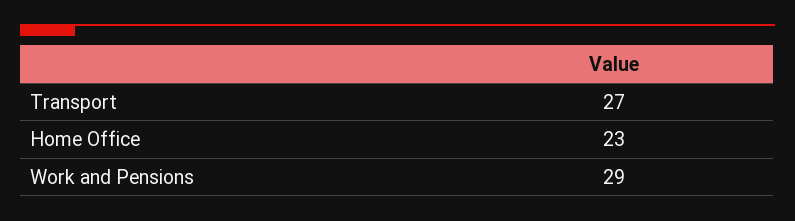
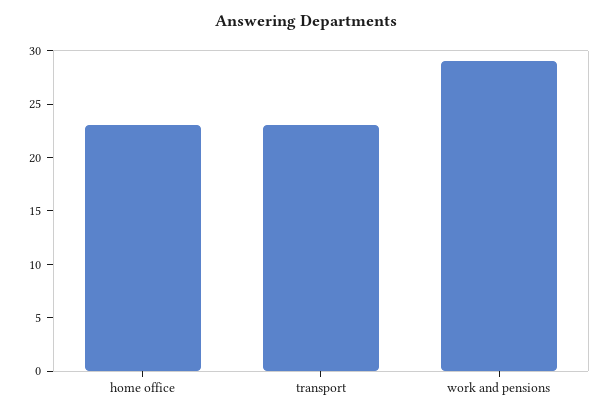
  {
-   "Transport": 27,
+   "Transport": 23,
    "Home Office": 23,
    "Work and Pensions": 29
  }

